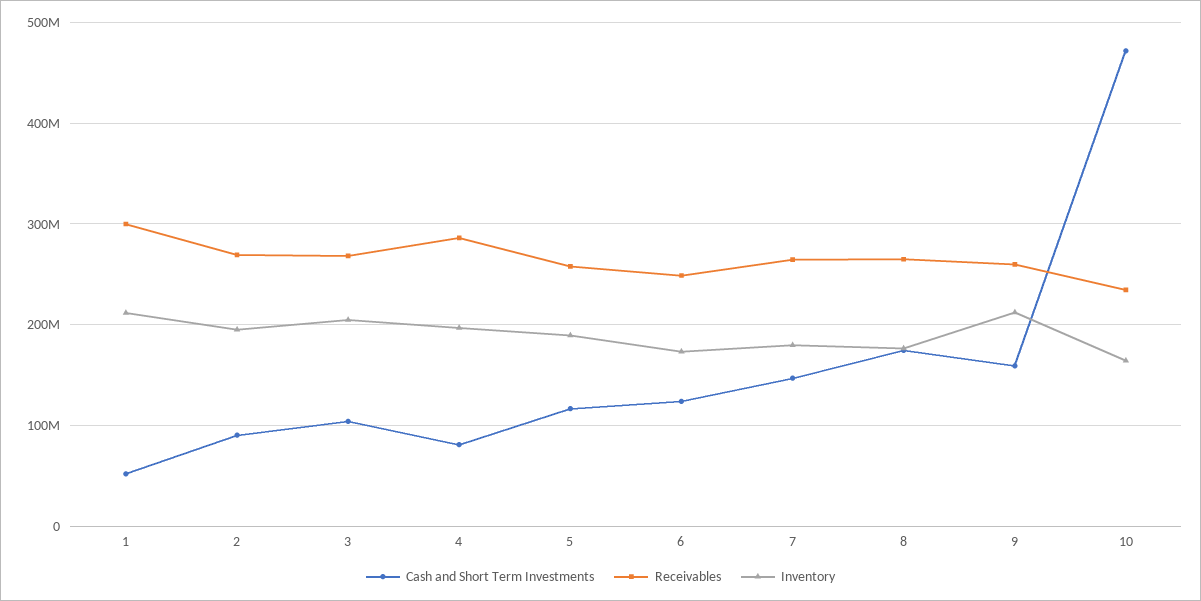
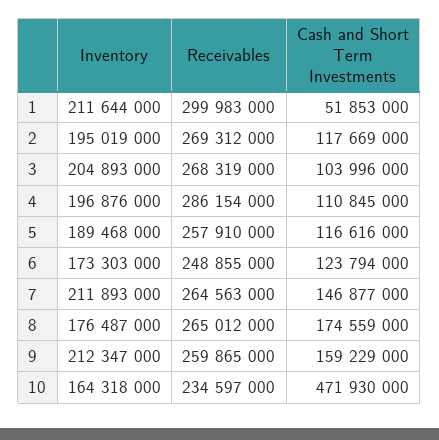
  {
    "Cash and Short Term Investments": {
      "1": 51853000,
-     "2": 90000000,
+     "2": 117669000,
      "3": 103996000,
-     "4": 80000000,
+     "4": 110845000,
      "5": 116616000,
      "6": 123794000,
      "7": 146877000,
      "8": 174559000,
      "9": 159229000,
      "10": 471930000
    },
    "Receivables": {
      "1": 299983000,
      "2": 269312000,
      "3": 268319000,
      "4": 286154000,
      "5": 257910000,
      "6": 248855000,
      "7": 264563000,
      "8": 265012000,
      "9": 259865000,
      "10": 234597000
    },
    "Inventory": {
      "1": 211644000,
      "2": 195019000,
      "3": 204893000,
      "4": 196876000,
      "5": 189468000,
      "6": 173303000,
-     "7": 180000000,
+     "7": 211893000,
      "8": 176487000,
      "9": 212347000,
      "10": 164318000
    }
  }

